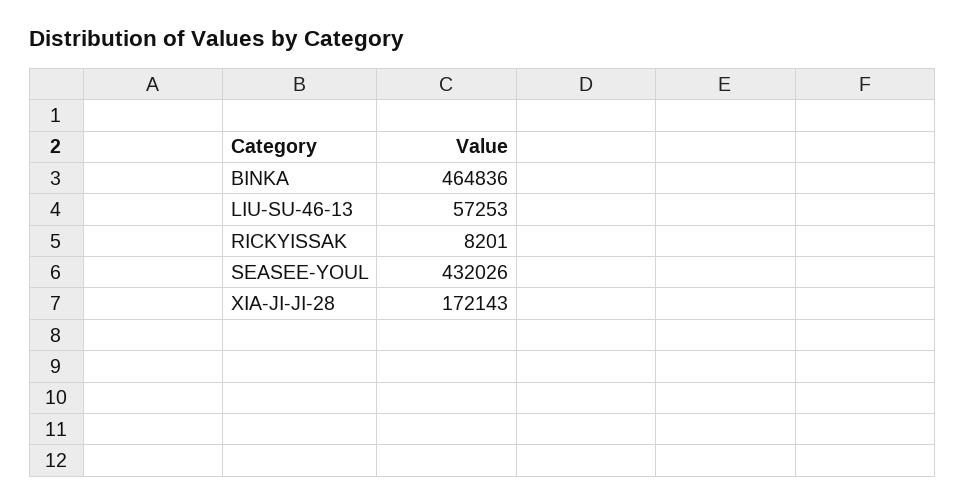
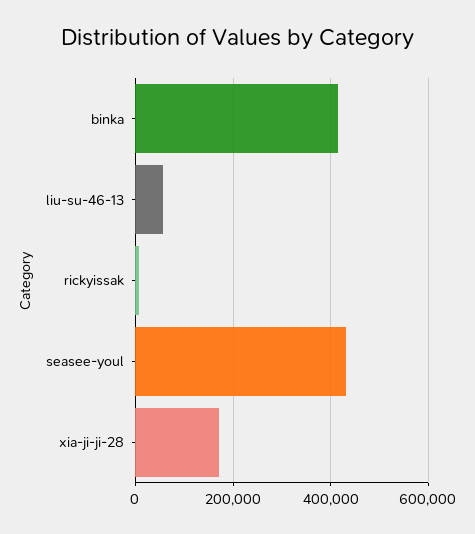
  {
-   "BINKA": 464836,
+   "BINKA": 420000,
    "LIU-SU-46-13": 57253,
    "RICKYISSAK": 8201,
    "SEASEE-YOUL": 432026,
    "XIA-JI-JI-28": 172143
  }

